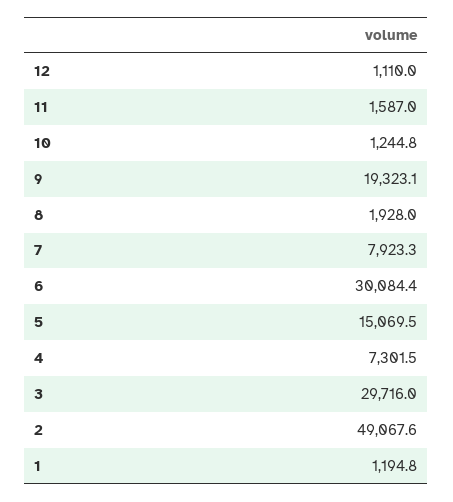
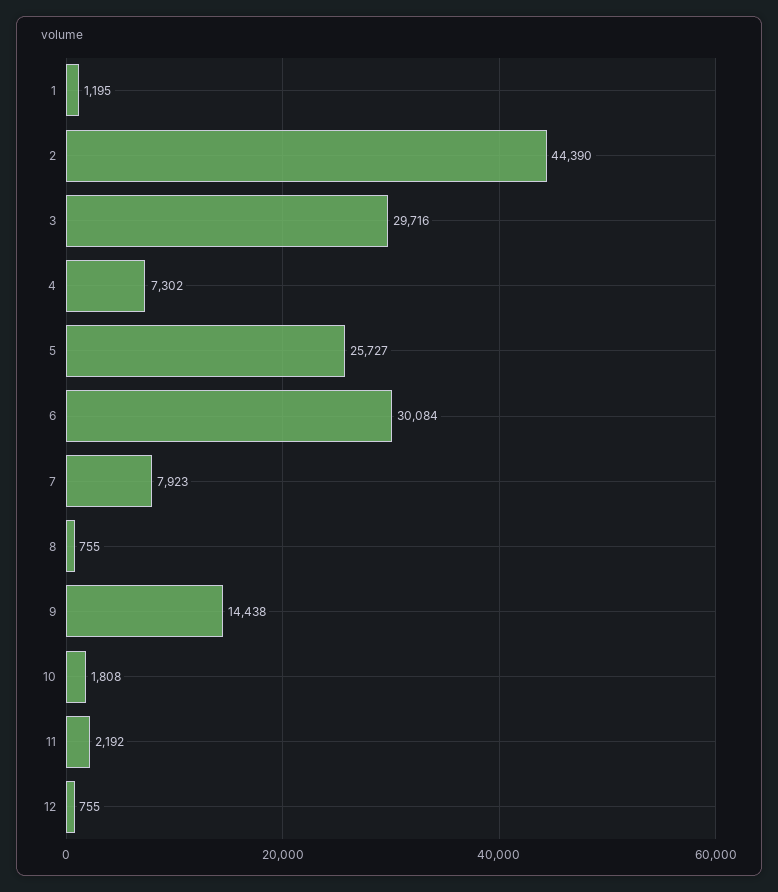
  {
-   "12": 1110,
+   "12": 755,
-   "11": 1587,
+   "11": 2192,
-   "10": 1244.8,
+   "10": 1808,
-   "9": 19323.1,
+   "9": 14438,
-   "8": 1928,
+   "8": 755,
    "7": 7923.3,
    "6": 30084.4,
-   "5": 15069.5,
+   "5": 25727,
    "4": 7301.5,
    "3": 29716,
-   "2": 49067.6,
+   "2": 44390,
    "1": 1194.8
  }

